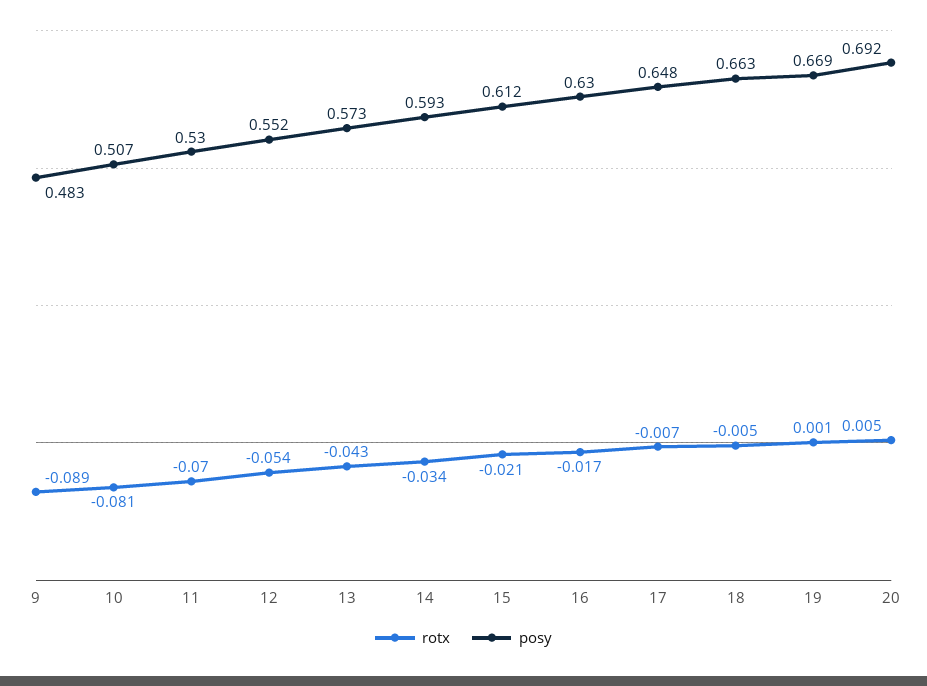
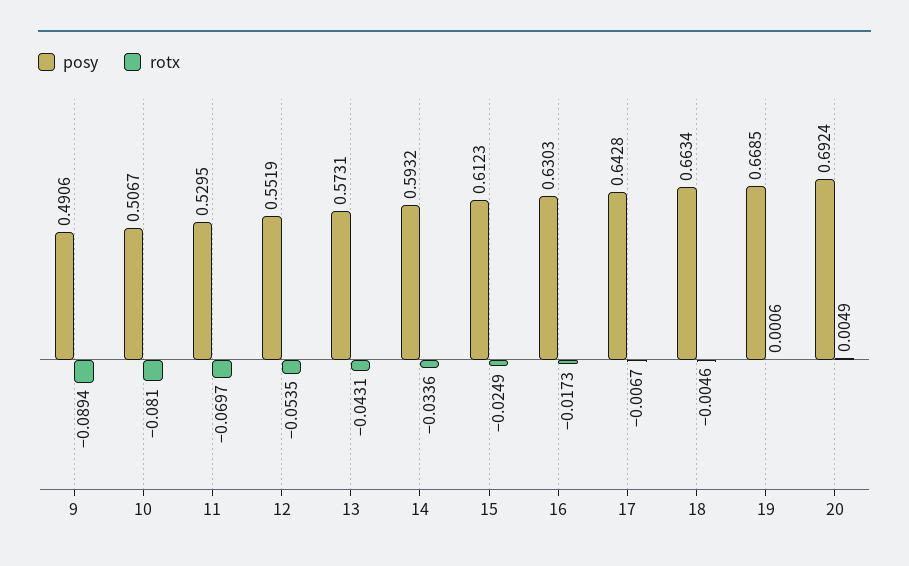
  {
    "rotx": {
      "9": -0.0894,
      "10": -0.081,
      "11": -0.0697,
      "12": -0.0535,
      "13": -0.0431,
      "14": -0.0336,
-     "15": -0.021,
+     "15": -0.0249,
      "16": -0.0173,
      "17": -0.0067,
      "18": -0.0046,
      "19": 0.0006,
      "20": 0.0049
    },
    "posy": {
-     "9": 0.483,
+     "9": 0.4906,
      "10": 0.5067,
      "11": 0.5295,
      "12": 0.5519,
      "13": 0.5731,
      "14": 0.5932,
      "15": 0.6123,
      "16": 0.6303,
-     "17": 0.648,
+     "17": 0.6428,
      "18": 0.6634,
      "19": 0.6685,
      "20": 0.6924
    }
  }

